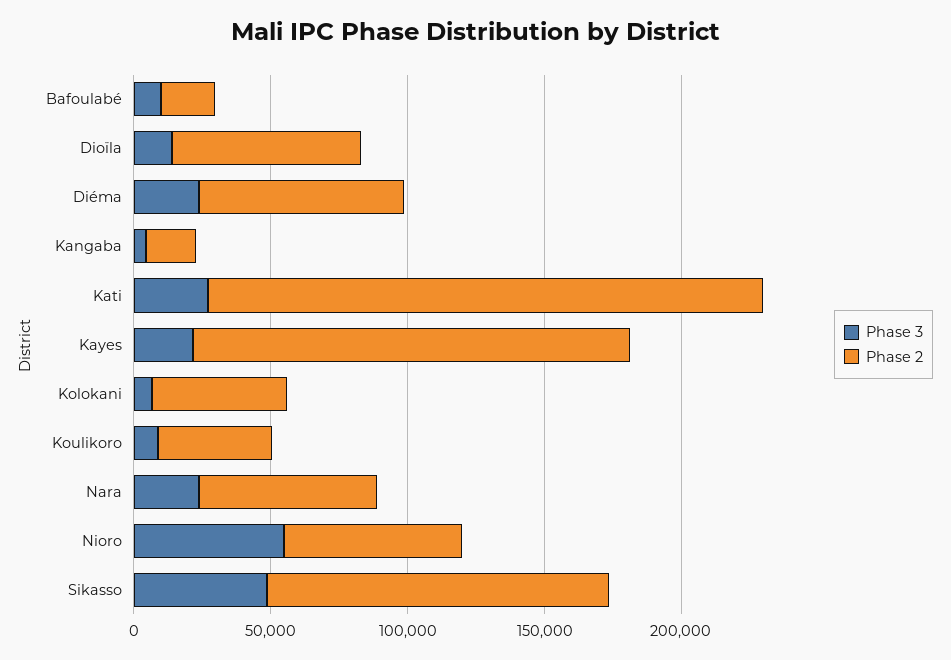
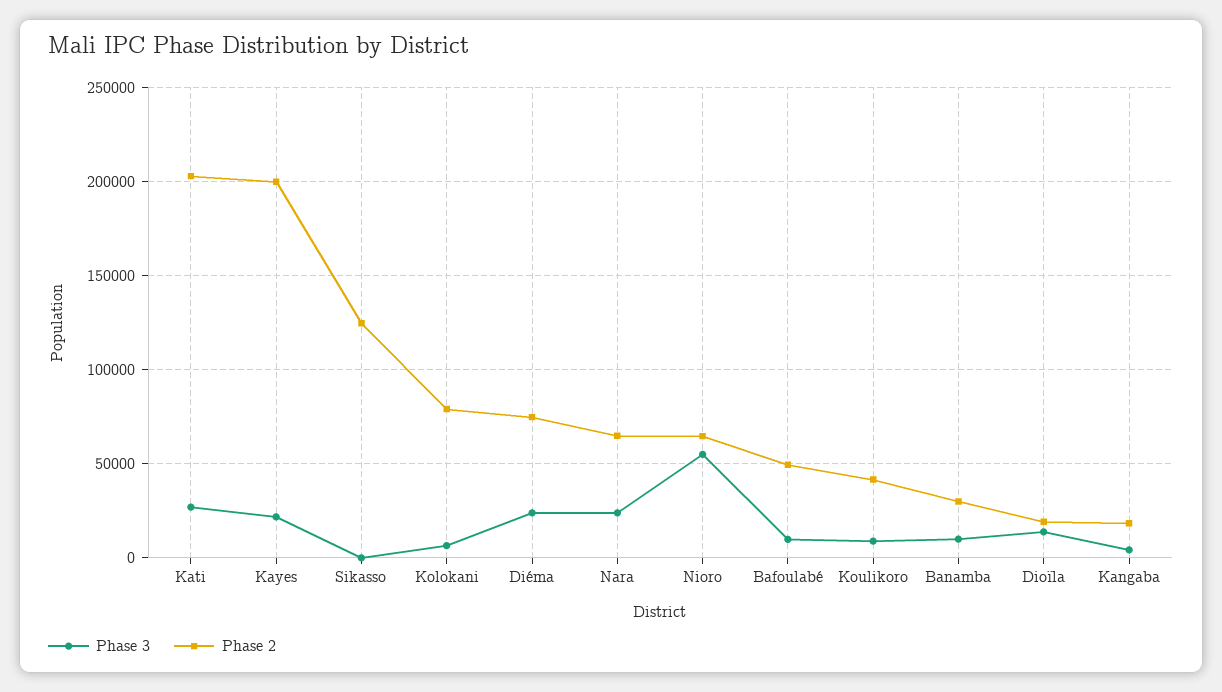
  {
    "Phase 3": {
      "Bafoulabé": 10000,
      "Dioïla": 15000,
      "Diéma": 25000,
      "Kangaba": 5000,
      "Kati": 25000,
      "Kayes": 20000,
      "Kolokani": 5000,
      "Koulikoro": 10000,
      "Nara": 25000,
      "Nioro": 55000,
-     "Sikasso": 50000
+     "Sikasso": 0,
+     "Banamba": 10000
    },
    "Phase 2": {
-     "Bafoulabé": 20000,
+     "Bafoulabé": 50000,
-     "Dioïla": 70000,
+     "Dioïla": 20000,
      "Diéma": 75000,
      "Kangaba": 20000,
      "Kati": 205000,
-     "Kayes": 160000,
+     "Kayes": 200000,
-     "Kolokani": 50000,
+     "Kolokani": 80000,
      "Koulikoro": 40000,
      "Nara": 65000,
      "Nioro": 65000,
-     "Sikasso": 125000
+     "Sikasso": 125000,
+     "Banamba": 30000
    }
  }

